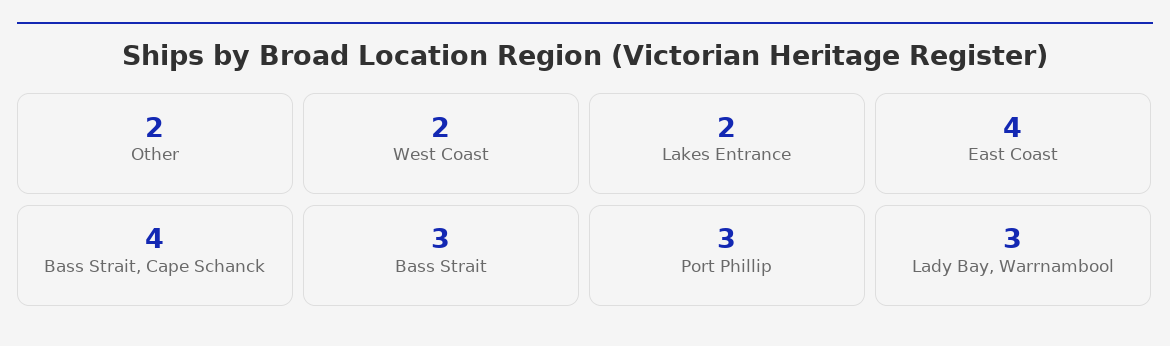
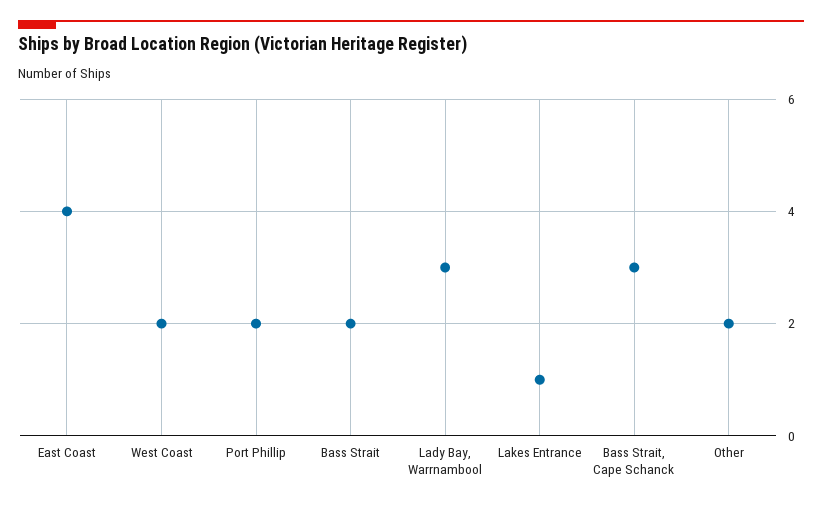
  {
    "Other": 2,
    "West Coast": 2,
-   "Lakes Entrance": 2,
+   "Lakes Entrance": 1,
    "East Coast": 4,
-   "Bass Strait, Cape Schanck": 4,
+   "Bass Strait, Cape Schanck": 3,
-   "Bass Strait": 3,
+   "Bass Strait": 2,
-   "Port Phillip": 3,
+   "Port Phillip": 2,
    "Lady Bay, Warrnambool": 3
  }

